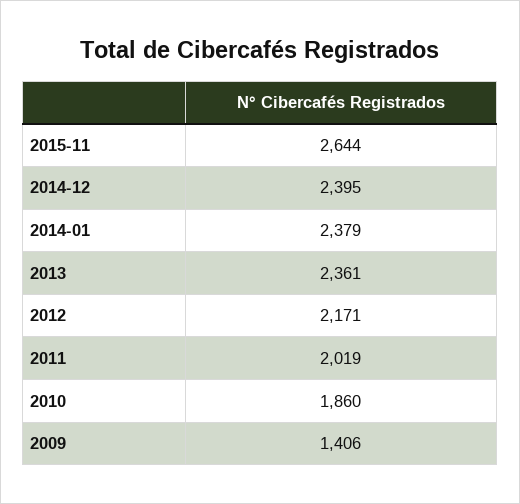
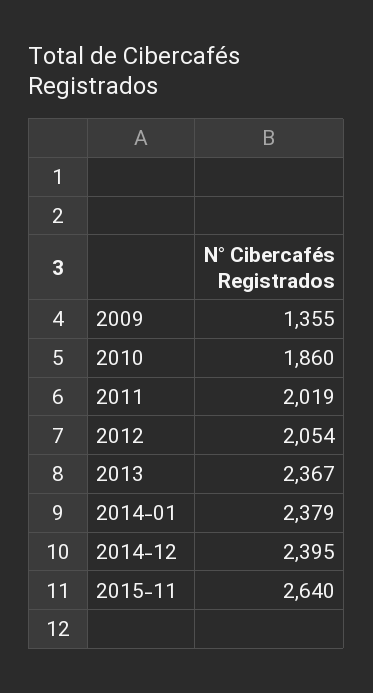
  {
-   "2015-11": 2644,
+   "2015-11": 2640,
    "2014-12": 2395,
    "2014-01": 2379,
-   "2013": 2361,
+   "2013": 2367,
-   "2012": 2171,
+   "2012": 2054,
    "2011": 2019,
    "2010": 1860,
-   "2009": 1406
+   "2009": 1355
  }

